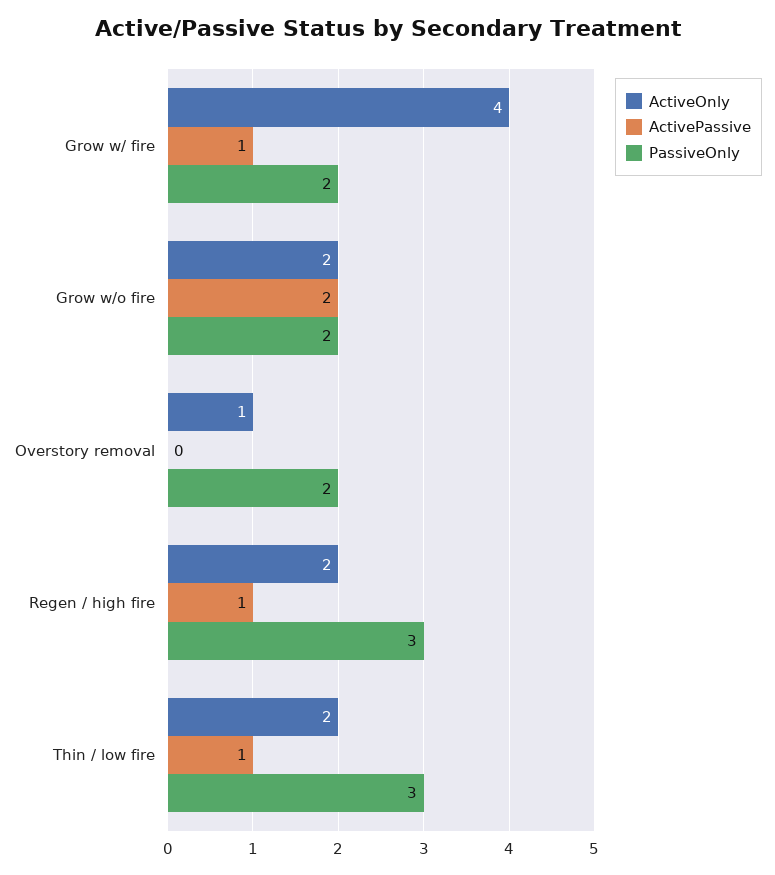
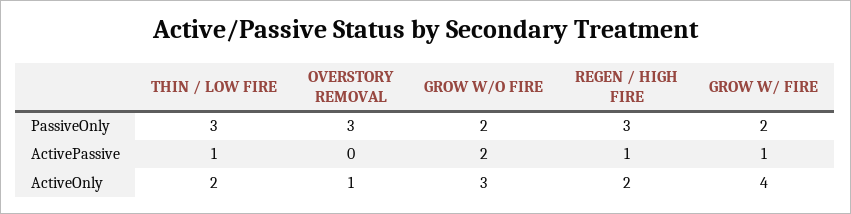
  {
    "ActiveOnly": {
      "Grow w/ fire": 4,
-     "Grow w/o fire": 2,
+     "Grow w/o fire": 3,
      "Overstory removal": 1,
      "Regen / high fire": 2,
      "Thin / low fire": 2
    },
    "ActivePassive": {
      "Grow w/ fire": 1,
      "Grow w/o fire": 2,
      "Overstory removal": 0,
      "Regen / high fire": 1,
      "Thin / low fire": 1
    },
    "PassiveOnly": {
      "Grow w/ fire": 2,
      "Grow w/o fire": 2,
-     "Overstory removal": 2,
+     "Overstory removal": 3,
      "Regen / high fire": 3,
      "Thin / low fire": 3
    }
  }

